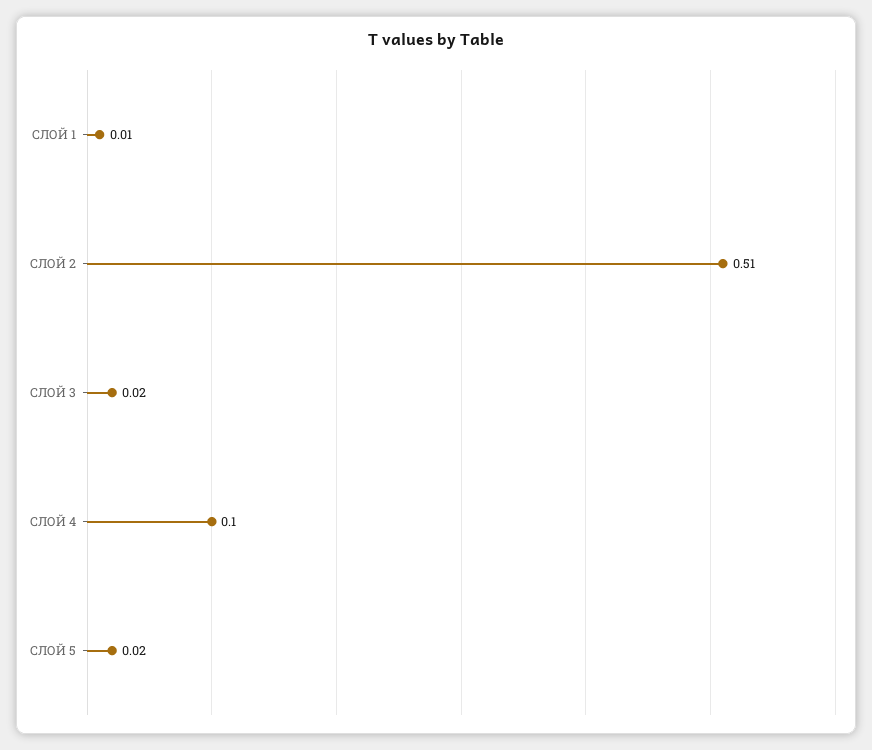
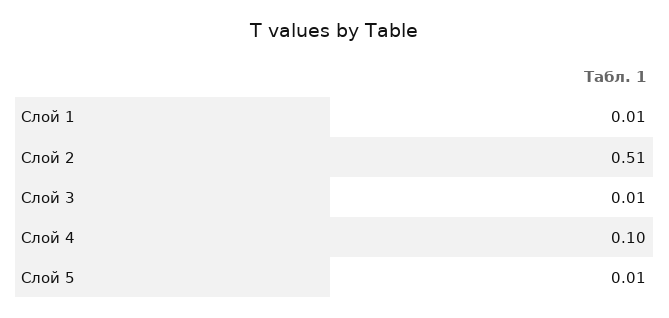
  {
    "СЛОЙ 1": 0.01,
    "СЛОЙ 2": 0.51,
-   "СЛОЙ 3": 0.02,
+   "СЛОЙ 3": 0.01,
    "СЛОЙ 4": 0.1,
-   "СЛОЙ 5": 0.02
+   "СЛОЙ 5": 0.01
  }

